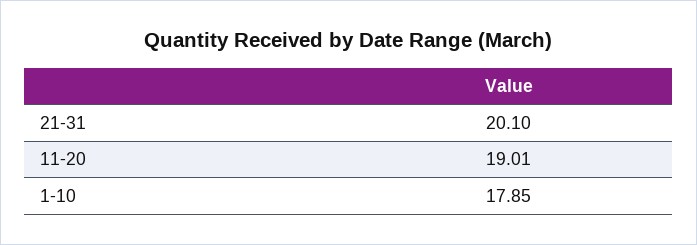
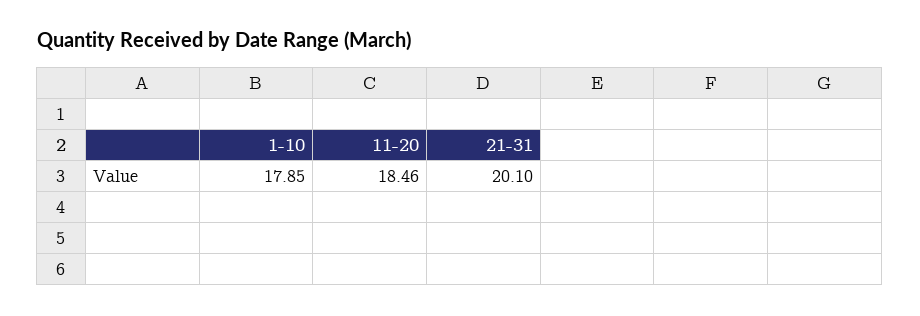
  {
    "21-31": 20.1,
-   "11-20": 19.01,
+   "11-20": 18.46,
    "1-10": 17.85
  }

